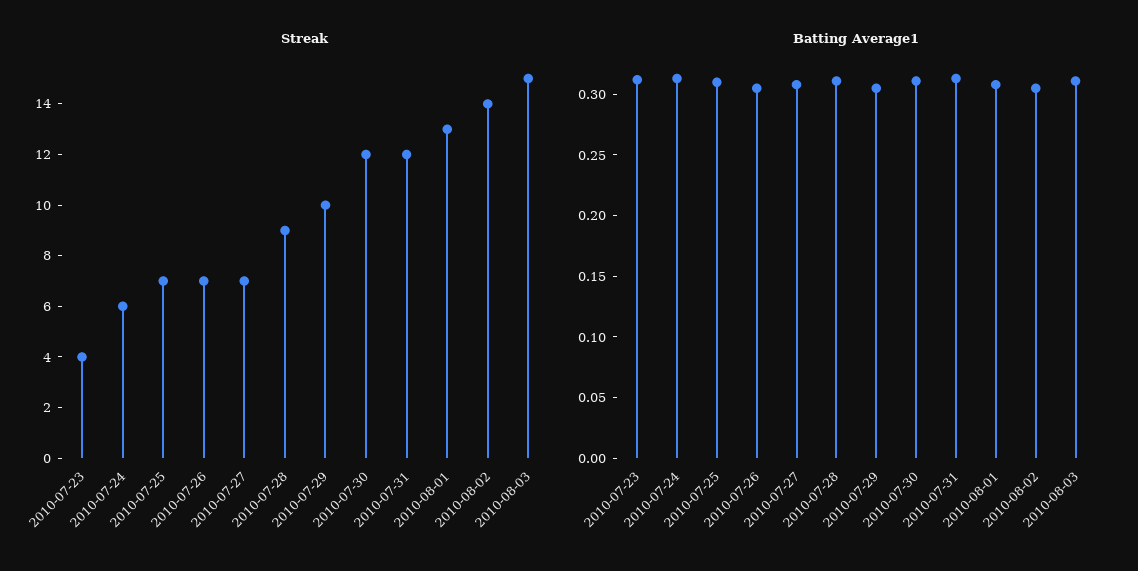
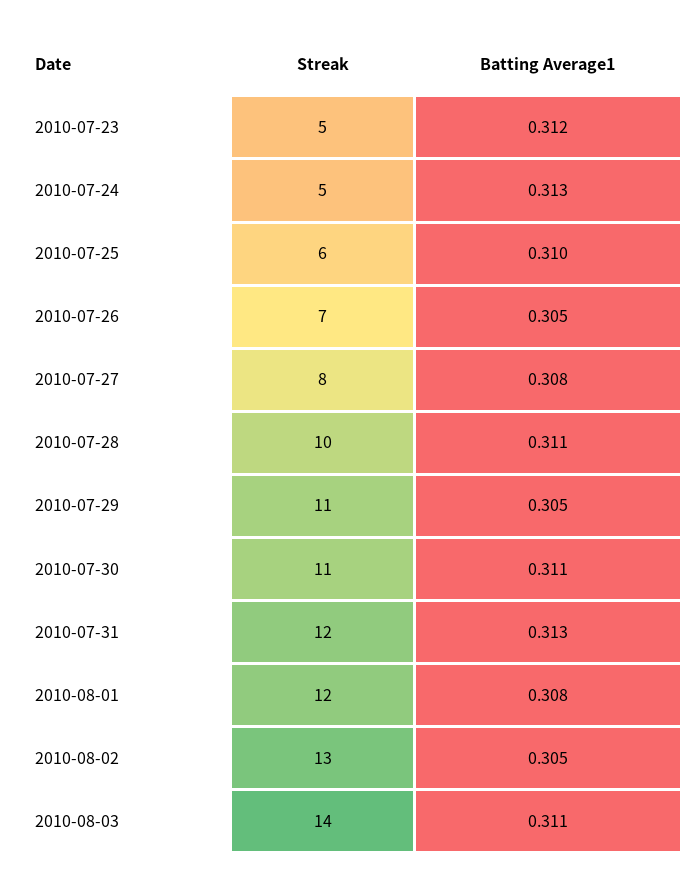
  {
    "Streak": {
-     "2010-07-23": 4,
+     "2010-07-23": 5,
-     "2010-07-24": 6,
+     "2010-07-24": 5,
-     "2010-07-25": 7,
+     "2010-07-25": 6,
      "2010-07-26": 7,
-     "2010-07-27": 7,
+     "2010-07-27": 8,
-     "2010-07-28": 9,
+     "2010-07-28": 10,
-     "2010-07-29": 10,
+     "2010-07-29": 11,
-     "2010-07-30": 12,
+     "2010-07-30": 11,
      "2010-07-31": 12,
-     "2010-08-01": 13,
+     "2010-08-01": 12,
-     "2010-08-02": 14,
+     "2010-08-02": 13,
-     "2010-08-03": 15
+     "2010-08-03": 14
    },
    "Batting Average1": {
      "2010-07-23": 0.312,
      "2010-07-24": 0.313,
      "2010-07-25": 0.31,
      "2010-07-26": 0.305,
      "2010-07-27": 0.308,
      "2010-07-28": 0.311,
      "2010-07-29": 0.305,
      "2010-07-30": 0.311,
      "2010-07-31": 0.313,
      "2010-08-01": 0.308,
      "2010-08-02": 0.305,
      "2010-08-03": 0.311
    }
  }

